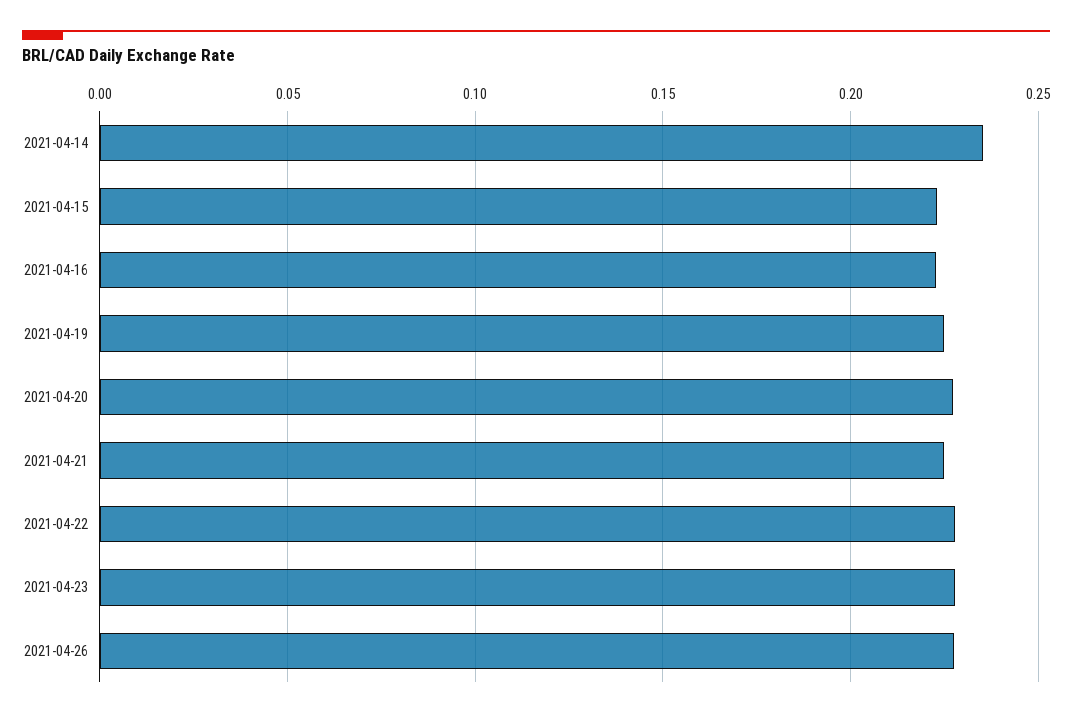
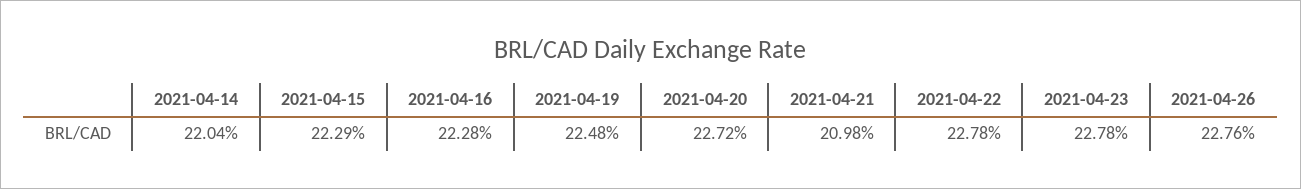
  {
-   "2021-04-14": 0.235,
+   "2021-04-14": 0.2204,
    "2021-04-15": 0.2229,
    "2021-04-16": 0.2228,
    "2021-04-19": 0.2248,
    "2021-04-20": 0.2272,
-   "2021-04-21": 0.225,
+   "2021-04-21": 0.2098,
    "2021-04-22": 0.2278,
    "2021-04-23": 0.2278,
    "2021-04-26": 0.2276
  }

